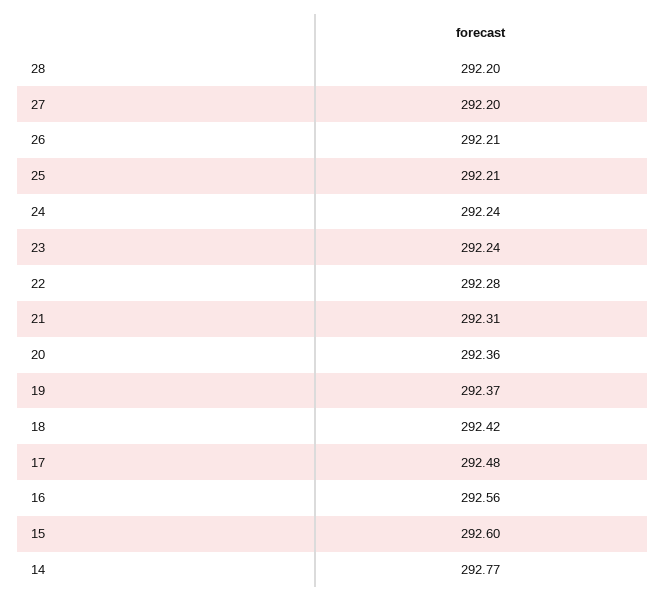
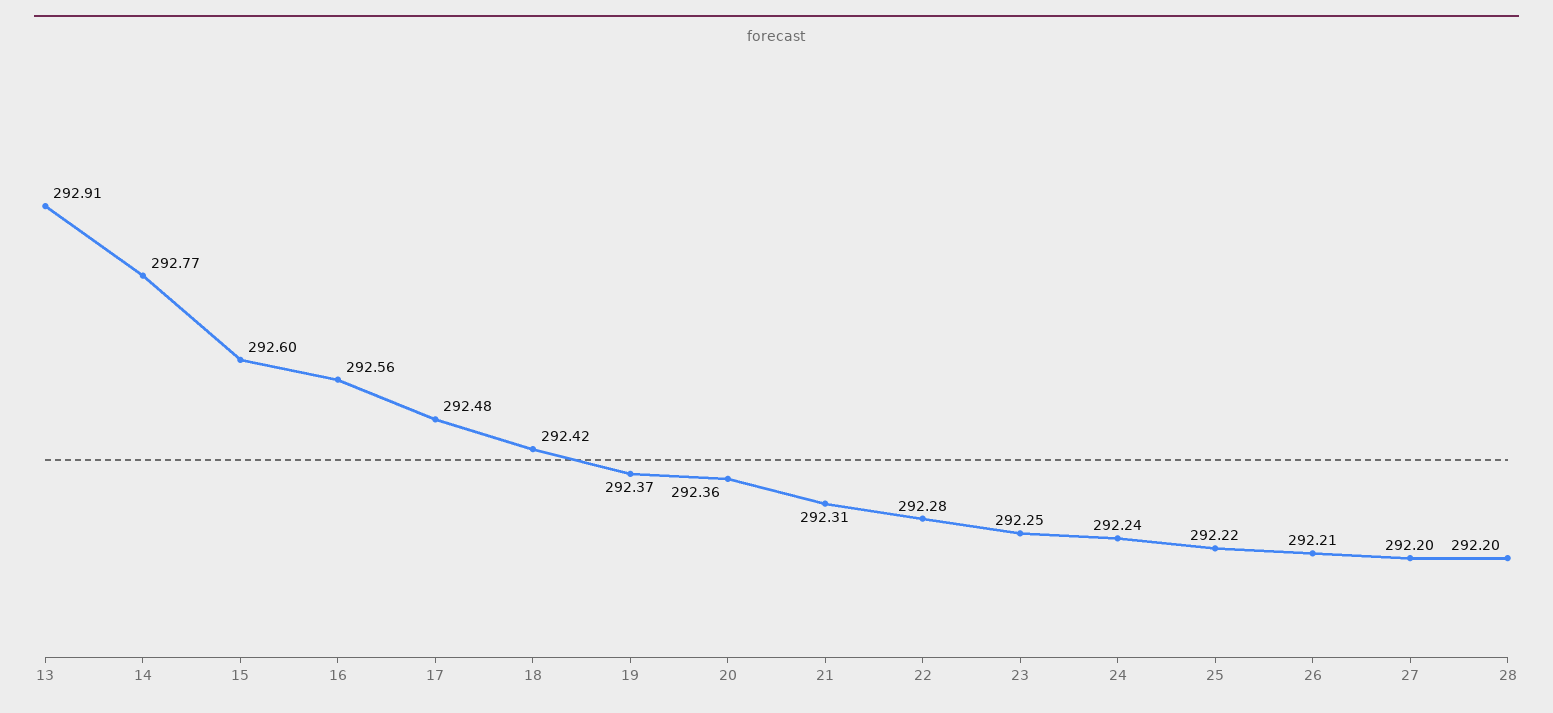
  {
    "28": 292.2,
    "27": 292.2,
    "26": 292.21,
-   "25": 292.21,
+   "25": 292.22,
    "24": 292.24,
-   "23": 292.24,
+   "23": 292.25,
    "22": 292.28,
    "21": 292.31,
    "20": 292.36,
    "19": 292.37,
    "18": 292.42,
    "17": 292.48,
    "16": 292.56,
    "15": 292.6,
-   "14": 292.77
+   "14": 292.77,
+   "13": 292.91
  }

